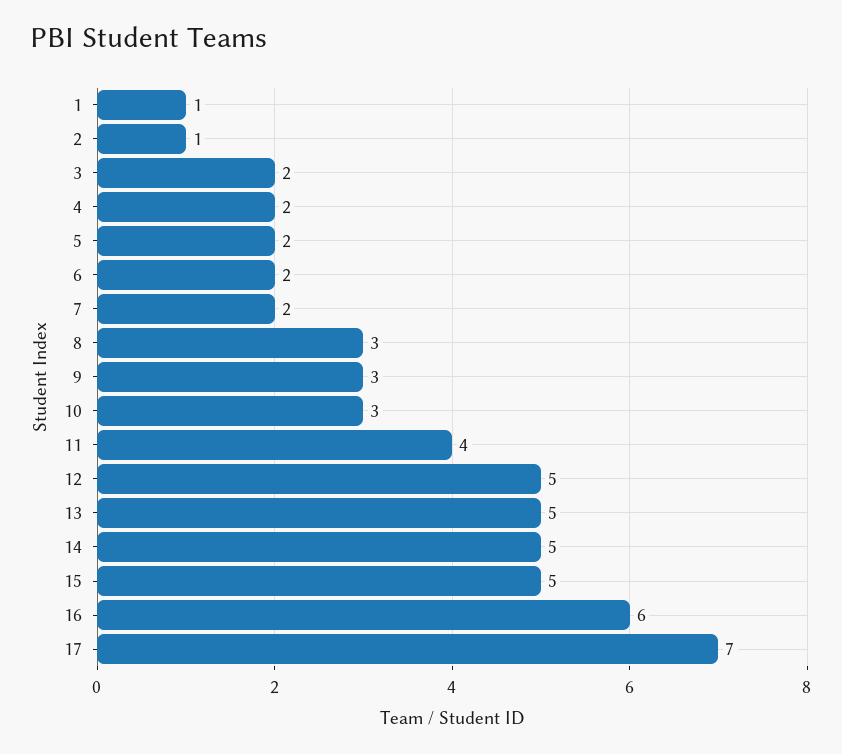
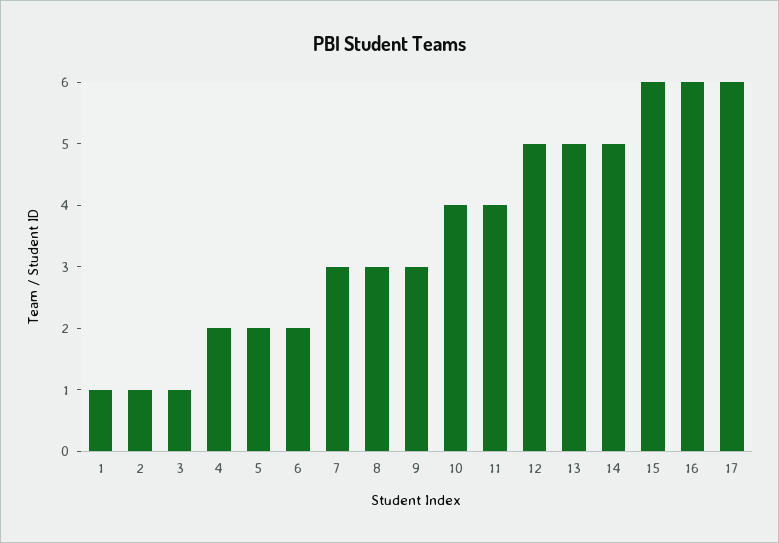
  {
    "1": 1,
    "2": 1,
-   "3": 2,
+   "3": 1,
    "4": 2,
    "5": 2,
    "6": 2,
-   "7": 2,
+   "7": 3,
    "8": 3,
    "9": 3,
-   "10": 3,
+   "10": 4,
    "11": 4,
    "12": 5,
    "13": 5,
    "14": 5,
-   "15": 5,
+   "15": 6,
    "16": 6,
-   "17": 7
+   "17": 6
  }

